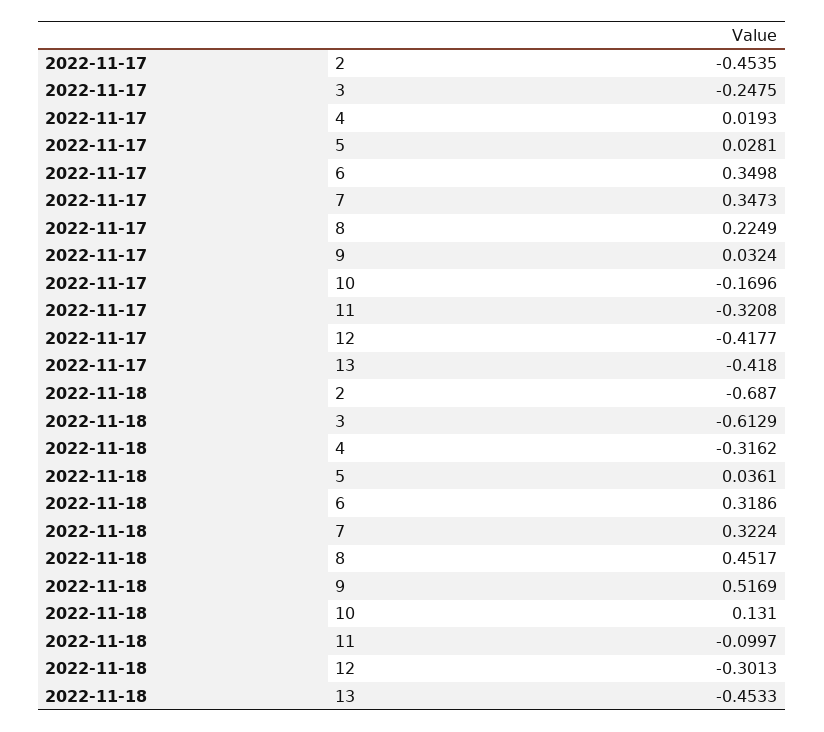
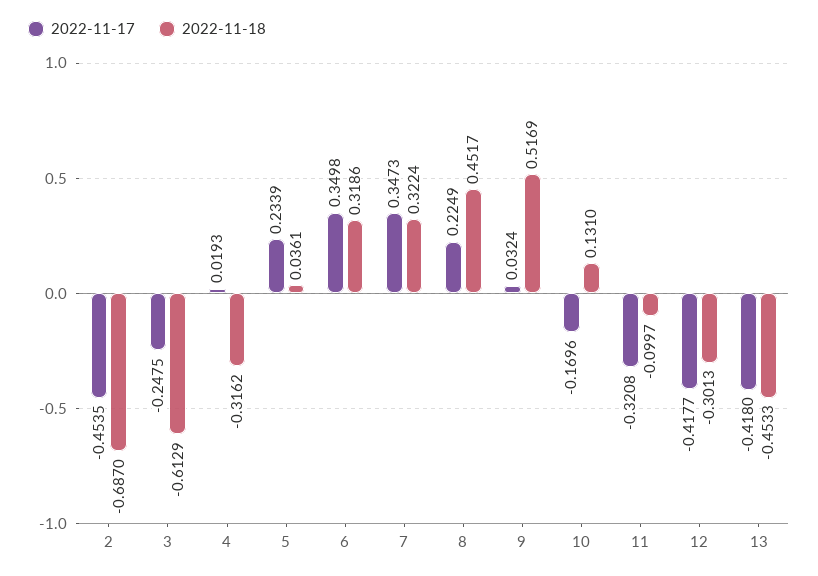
  {
    "2022-11-17": {
      "2": -0.4535,
      "3": -0.2475,
      "4": 0.0193,
-     "5": 0.0281,
+     "5": 0.2339,
      "6": 0.3498,
      "7": 0.3473,
      "8": 0.2249,
      "9": 0.0324,
      "10": -0.1696,
      "11": -0.3208,
      "12": -0.4177,
      "13": -0.418
    },
    "2022-11-18": {
      "2": -0.687,
      "3": -0.6129,
      "4": -0.3162,
      "5": 0.0361,
      "6": 0.3186,
      "7": 0.3224,
      "8": 0.4517,
      "9": 0.5169,
      "10": 0.131,
      "11": -0.0997,
      "12": -0.3013,
      "13": -0.4533
    }
  }

